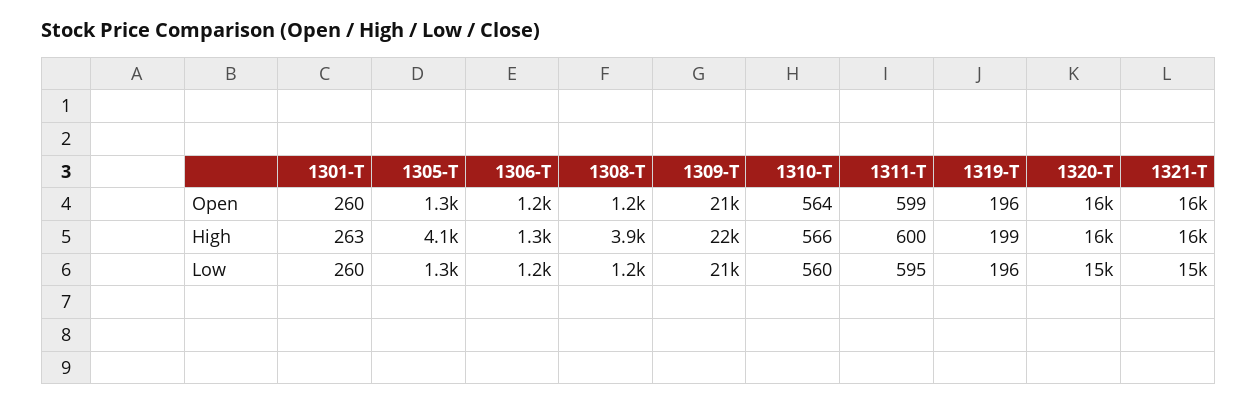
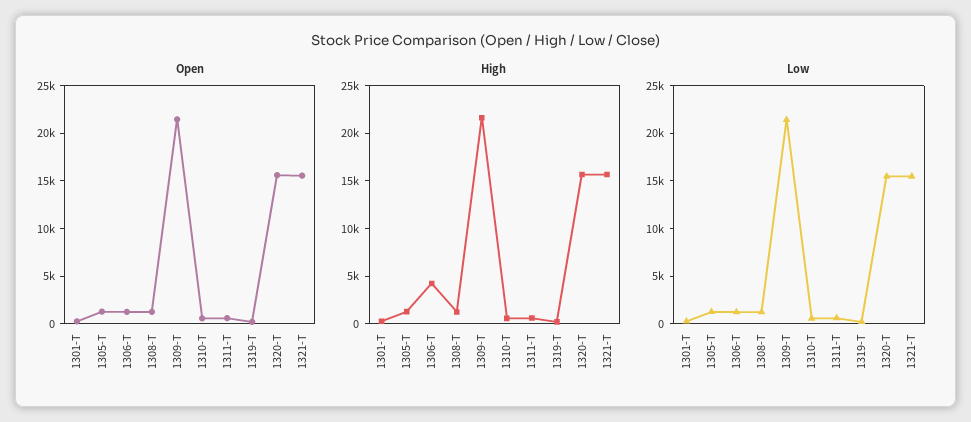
  {
    "Open": {
      "1301-T": 260,
      "1305-T": 1300,
      "1306-T": 1200,
      "1308-T": 1200,
      "1309-T": 21000,
      "1310-T": 564,
      "1311-T": 599,
      "1319-T": 196,
      "1320-T": 16000,
      "1321-T": 16000
    },
    "High": {
      "1301-T": 263,
-     "1305-T": 4100,
+     "1305-T": 1000,
-     "1306-T": 1300,
+     "1306-T": 4000,
-     "1308-T": 3900,
+     "1308-T": 1000,
      "1309-T": 22000,
      "1310-T": 566,
      "1311-T": 600,
      "1319-T": 199,
      "1320-T": 16000,
      "1321-T": 16000
    },
    "Low": {
      "1301-T": 260,
      "1305-T": 1300,
      "1306-T": 1200,
      "1308-T": 1200,
      "1309-T": 21000,
      "1310-T": 560,
      "1311-T": 595,
      "1319-T": 196,
      "1320-T": 15000,
      "1321-T": 15000
    }
  }

